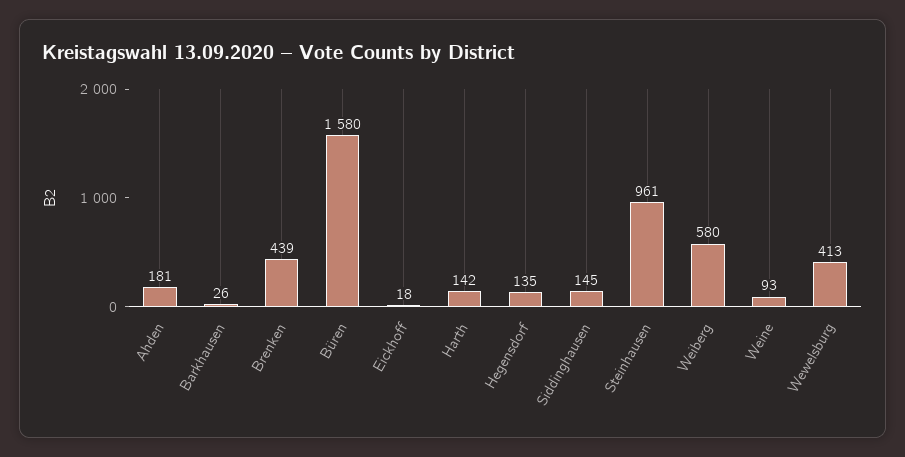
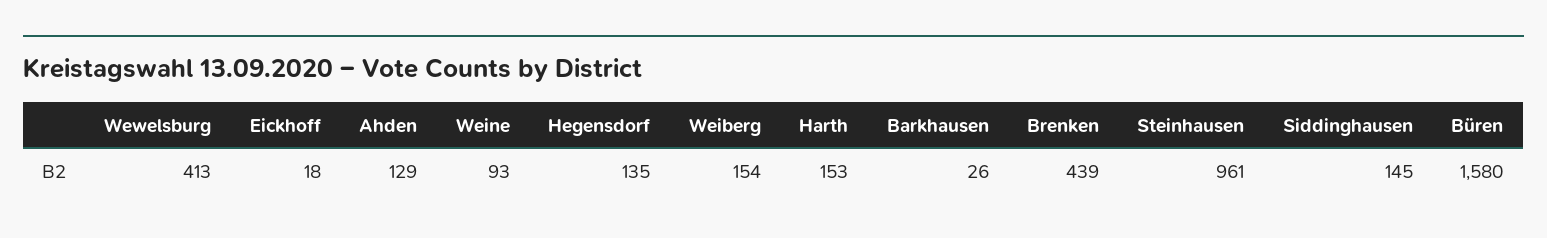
  {
-   "Ahden": 181,
+   "Ahden": 129,
    "Barkhausen": 26,
    "Brenken": 439,
    "Büren": 1580,
    "Eickhoff": 18,
-   "Harth": 142,
+   "Harth": 153,
    "Hegensdorf": 135,
    "Siddinghausen": 145,
    "Steinhausen": 961,
-   "Weiberg": 580,
+   "Weiberg": 154,
    "Weine": 93,
    "Wewelsburg": 413
  }

